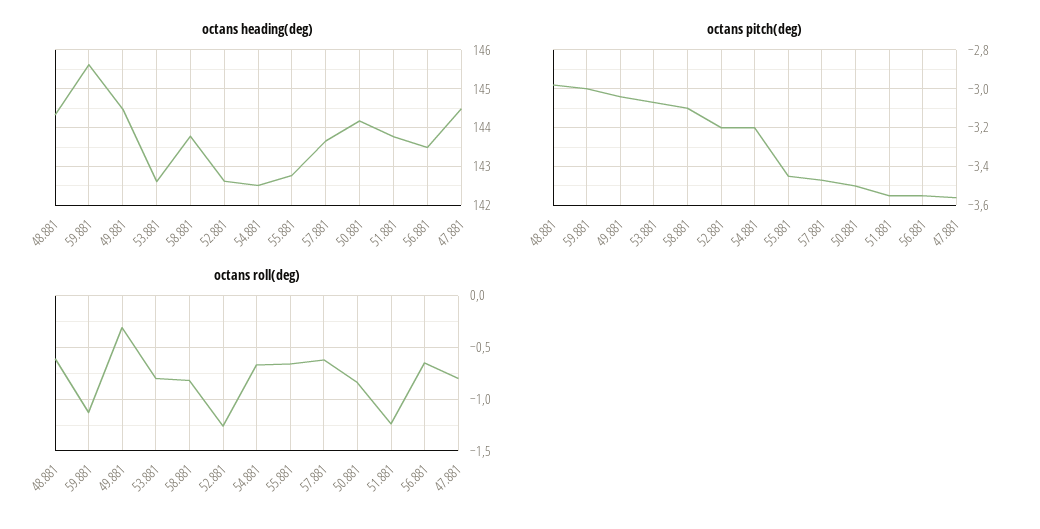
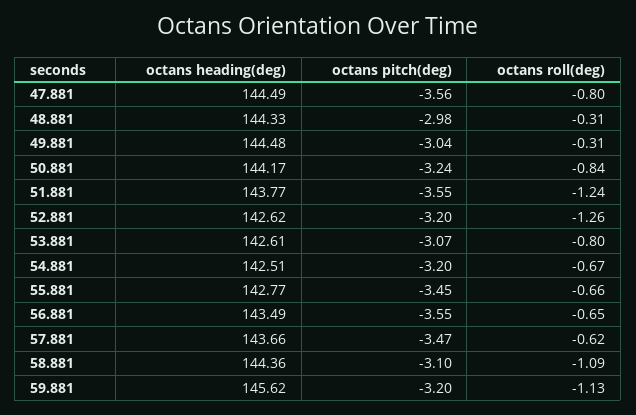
  {
    "octans heading(deg)": {
      "48.881": 144.33,
      "59.881": 145.62,
      "49.881": 144.48,
      "53.881": 142.61,
-     "58.881": 143.8,
+     "58.881": 144.36,
      "52.881": 142.62,
      "54.881": 142.51,
      "55.881": 142.77,
      "57.881": 143.66,
      "50.881": 144.17,
      "51.881": 143.77,
      "56.881": 143.49,
      "47.881": 144.49
    },
    "octans pitch(deg)": {
      "48.881": -2.98,
-     "59.881": -3,
+     "59.881": -3.2,
      "49.881": -3.04,
      "53.881": -3.07,
      "58.881": -3.1,
      "52.881": -3.2,
      "54.881": -3.2,
      "55.881": -3.45,
      "57.881": -3.47,
-     "50.881": -3.5,
+     "50.881": -3.24,
      "51.881": -3.55,
      "56.881": -3.55,
      "47.881": -3.56
    },
    "octans roll(deg)": {
-     "48.881": -0.6,
+     "48.881": -0.31,
      "59.881": -1.13,
      "49.881": -0.31,
      "53.881": -0.8,
-     "58.881": -0.8,
+     "58.881": -1.09,
      "52.881": -1.26,
      "54.881": -0.67,
      "55.881": -0.66,
      "57.881": -0.62,
      "50.881": -0.84,
      "51.881": -1.24,
      "56.881": -0.65,
      "47.881": -0.8
    }
  }

